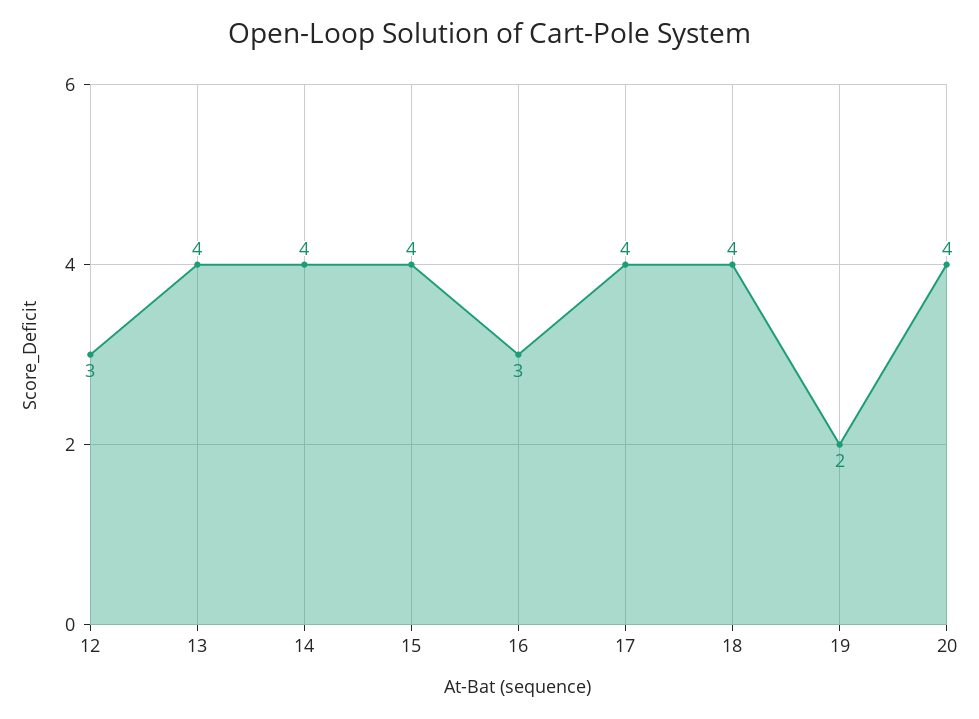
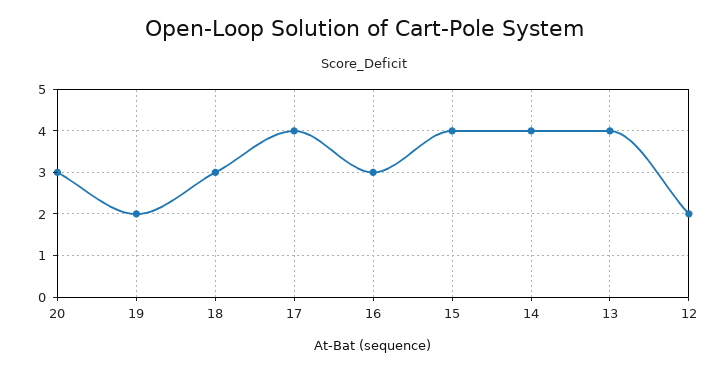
  {
-   "12": 3,
+   "12": 2,
    "13": 4,
    "14": 4,
    "15": 4,
    "16": 3,
    "17": 4,
-   "18": 4,
+   "18": 3,
    "19": 2,
-   "20": 4
+   "20": 3
  }

